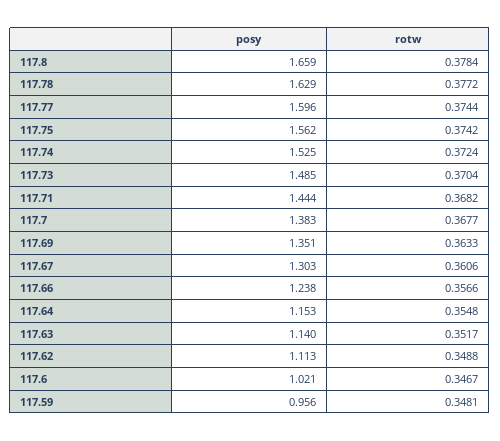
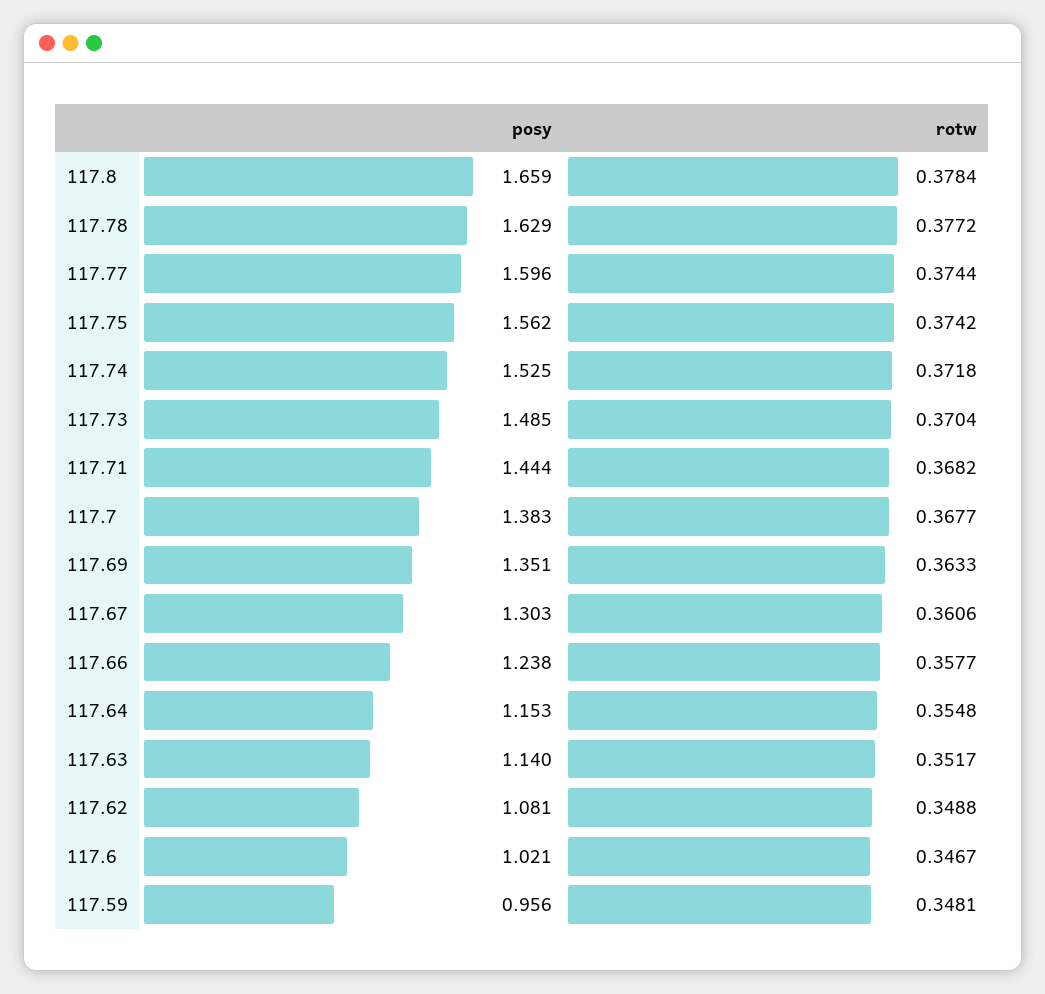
  {
    "posy": {
      "117.8": 1.659,
      "117.78": 1.629,
      "117.77": 1.596,
      "117.75": 1.562,
      "117.74": 1.525,
      "117.73": 1.485,
      "117.71": 1.444,
      "117.7": 1.383,
      "117.69": 1.351,
      "117.67": 1.303,
      "117.66": 1.238,
      "117.64": 1.153,
      "117.63": 1.14,
-     "117.62": 1.113,
+     "117.62": 1.081,
      "117.6": 1.021,
      "117.59": 0.956
    },
    "rotw": {
      "117.8": 0.3784,
      "117.78": 0.3772,
      "117.77": 0.3744,
      "117.75": 0.3742,
-     "117.74": 0.3724,
+     "117.74": 0.3718,
      "117.73": 0.3704,
      "117.71": 0.3682,
      "117.7": 0.3677,
      "117.69": 0.3633,
      "117.67": 0.3606,
-     "117.66": 0.3566,
+     "117.66": 0.3577,
      "117.64": 0.3548,
      "117.63": 0.3517,
      "117.62": 0.3488,
      "117.6": 0.3467,
      "117.59": 0.3481
    }
  }

